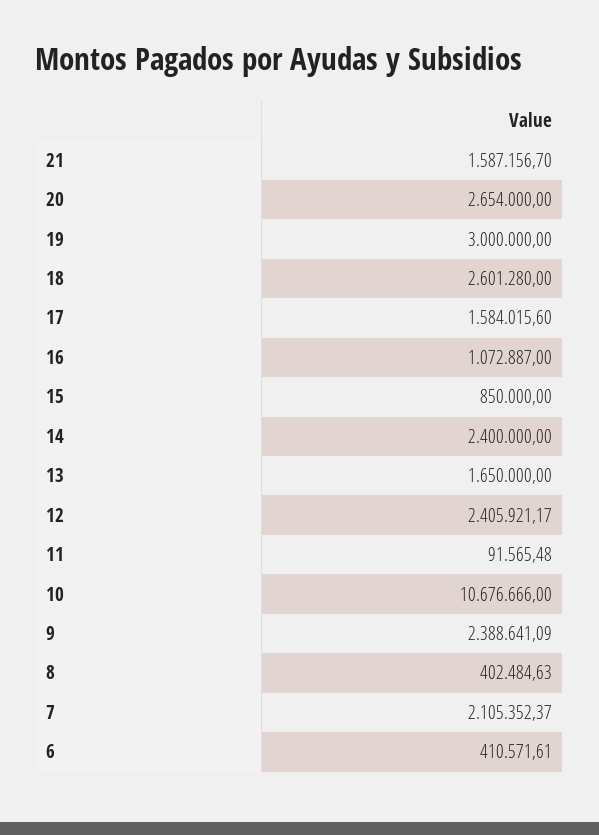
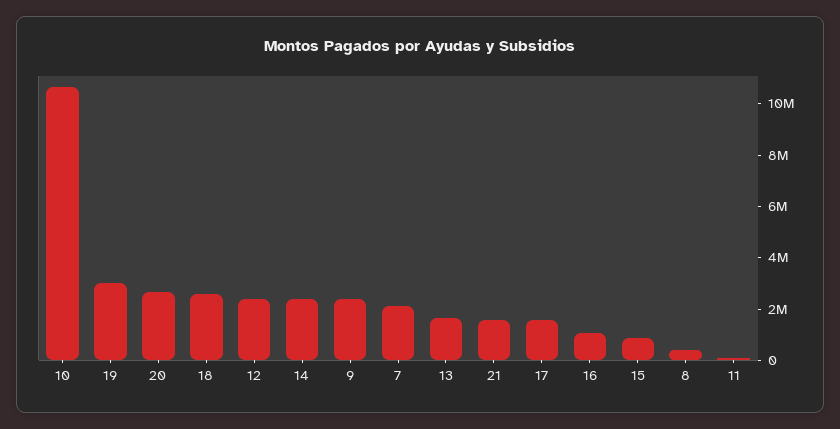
  {
    "21": 1587156.7,
    "20": 2654000,
    "19": 3000000,
    "18": 2601280,
    "17": 1584015.6,
    "16": 1072887,
    "15": 850000,
    "14": 2400000,
    "13": 1650000,
    "12": 2405921.17,
    "11": 91565.48,
    "10": 10676666,
    "9": 2388641.09,
    "8": 402484.63,
-   "7": 2105352.37,
+   "7": 2105352.37
-   "6": 410571.61
  }

